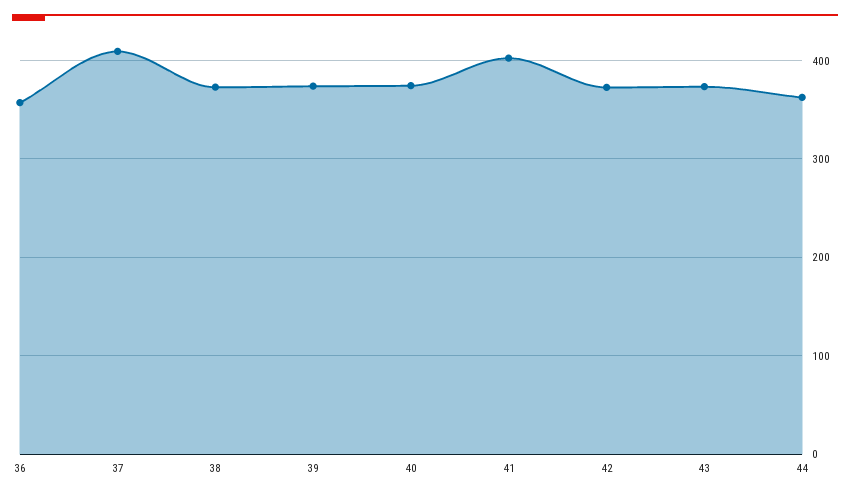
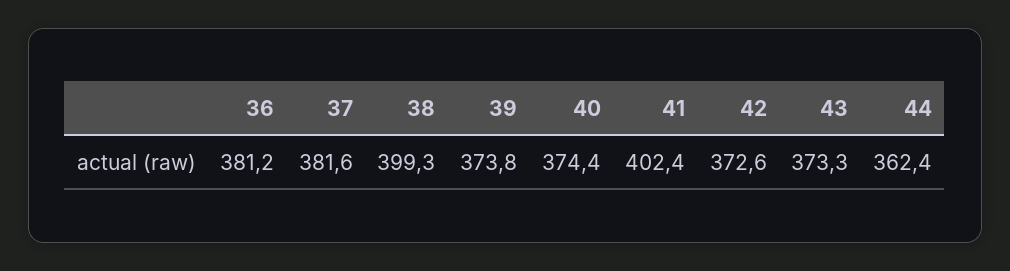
  {
-   "36": 360,
+   "36": 381.2,
-   "37": 410,
+   "37": 381.6,
-   "38": 370,
+   "38": 399.3,
    "39": 373.8,
    "40": 374.4,
    "41": 402.4,
    "42": 372.6,
    "43": 373.3,
    "44": 362.4
  }

